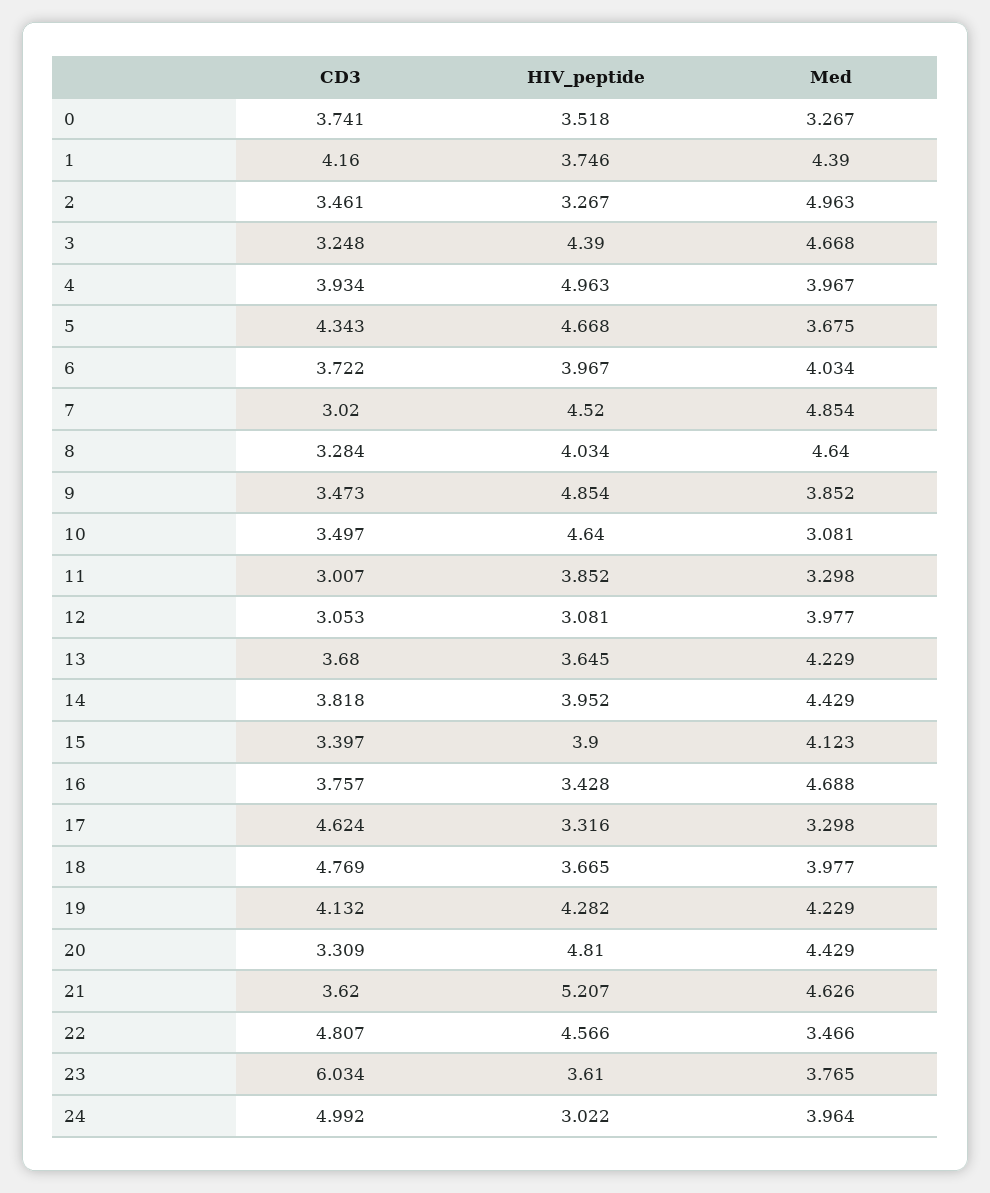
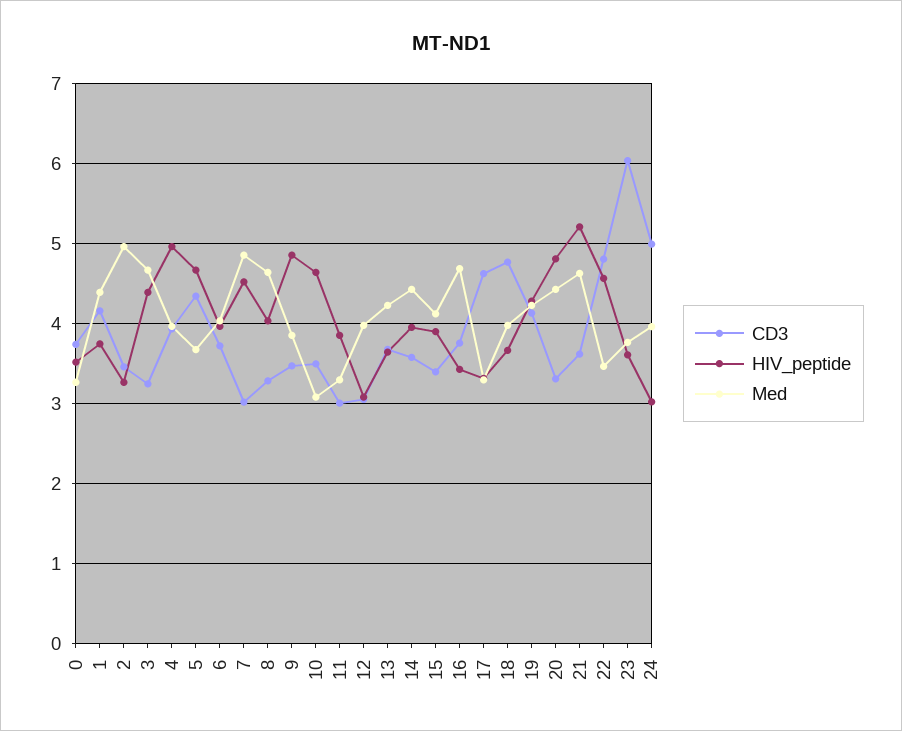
  {
    "CD3": {
      "0": 3.741,
      "1": 4.16,
      "2": 3.461,
      "3": 3.248,
      "4": 3.934,
      "5": 4.343,
      "6": 3.722,
      "7": 3.02,
      "8": 3.284,
      "9": 3.473,
      "10": 3.497,
      "11": 3.007,
      "12": 3.053,
      "13": 3.68,
-     "14": 3.818,
+     "14": 3.6,
      "15": 3.397,
      "16": 3.757,
      "17": 4.624,
      "18": 4.769,
      "19": 4.132,
      "20": 3.309,
      "21": 3.62,
      "22": 4.807,
      "23": 6.034,
      "24": 4.992
    },
    "HIV_peptide": {
      "0": 3.518,
      "1": 3.746,
      "2": 3.267,
      "3": 4.39,
      "4": 4.963,
      "5": 4.668,
      "6": 3.967,
      "7": 4.52,
      "8": 4.034,
      "9": 4.854,
      "10": 4.64,
      "11": 3.852,
      "12": 3.081,
      "13": 3.645,
      "14": 3.952,
      "15": 3.9,
      "16": 3.428,
      "17": 3.316,
      "18": 3.665,
      "19": 4.282,
      "20": 4.81,
      "21": 5.207,
      "22": 4.566,
      "23": 3.61,
      "24": 3.022
    },
    "Med": {
      "0": 3.267,
      "1": 4.39,
      "2": 4.963,
      "3": 4.668,
      "4": 3.967,
      "5": 3.675,
      "6": 4.034,
      "7": 4.854,
      "8": 4.64,
      "9": 3.852,
      "10": 3.081,
      "11": 3.298,
      "12": 3.977,
      "13": 4.229,
      "14": 4.429,
      "15": 4.123,
      "16": 4.688,
      "17": 3.298,
      "18": 3.977,
      "19": 4.229,
      "20": 4.429,
      "21": 4.626,
      "22": 3.466,
      "23": 3.765,
      "24": 3.964
    }
  }

